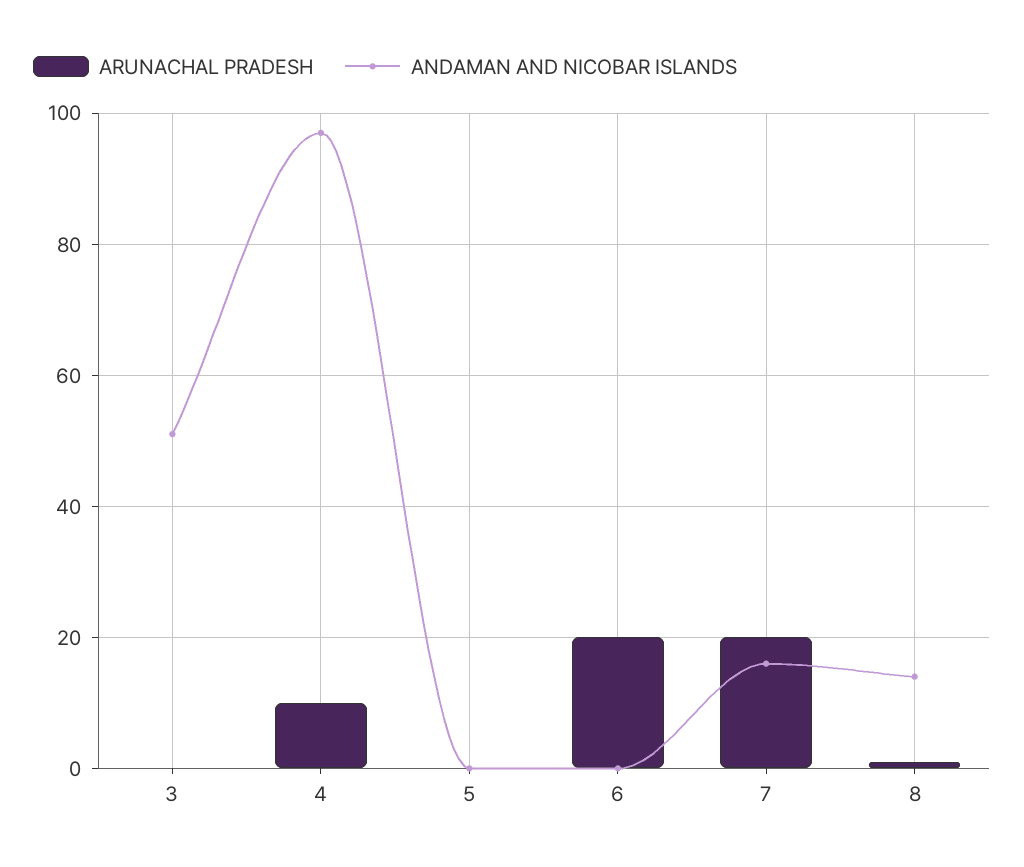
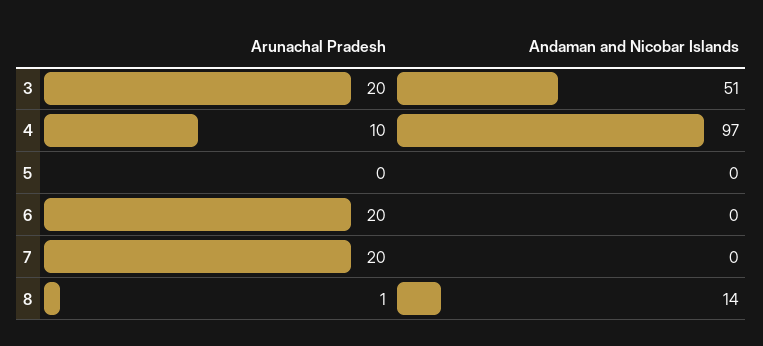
  {
    "ARUNACHAL PRADESH": {
-     "3": 0,
+     "3": 20,
      "4": 10,
      "5": 0,
      "6": 20,
      "7": 20,
      "8": 1
    },
    "ANDAMAN AND NICOBAR ISLANDS": {
      "3": 51,
      "4": 97,
      "5": 0,
      "6": 0,
-     "7": 15,
+     "7": 0,
      "8": 14
    }
  }

